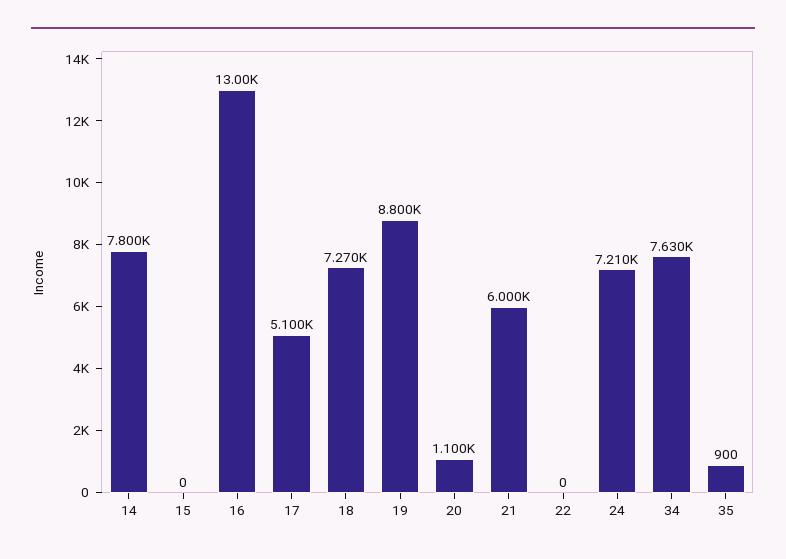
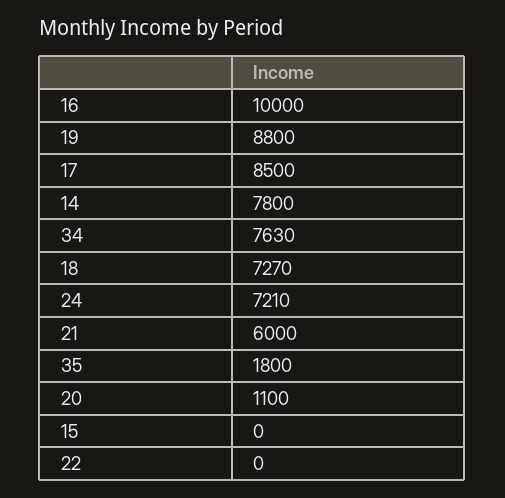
  {
    "14": 7800,
    "15": 0,
-   "16": 13000,
+   "16": 10000,
-   "17": 5100,
+   "17": 8500,
    "18": 7270,
    "19": 8800,
    "20": 1100,
    "21": 6000,
    "22": 0,
    "24": 7210,
    "34": 7630,
-   "35": 900
+   "35": 1800
  }

